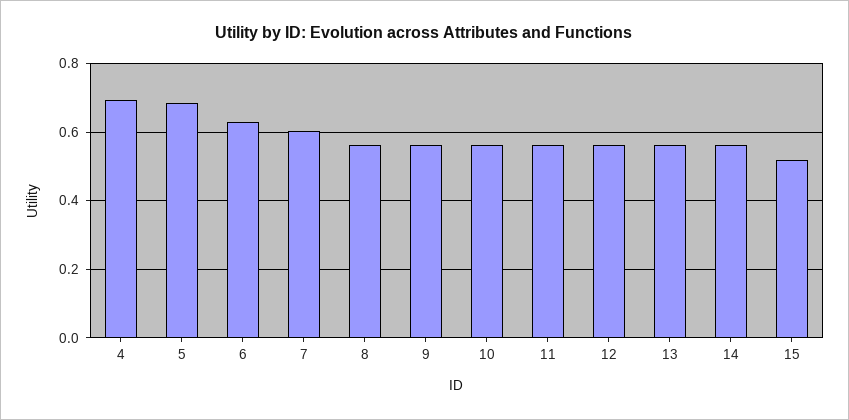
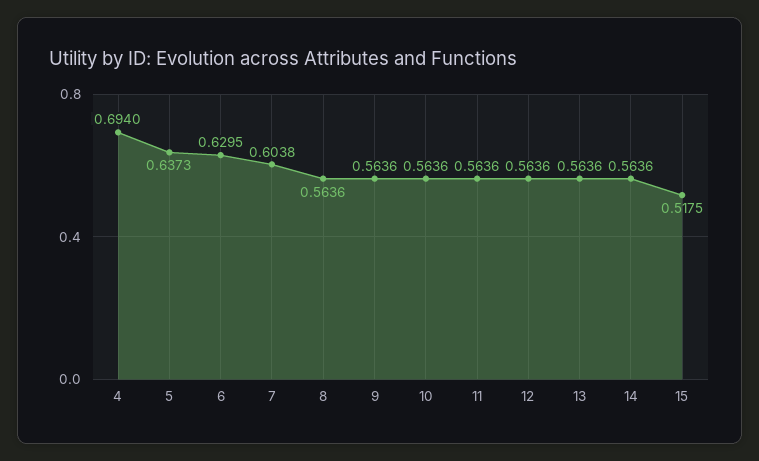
  {
    "4": 0.694,
-   "5": 0.68,
+   "5": 0.6373,
    "6": 0.6295,
    "7": 0.6038,
    "8": 0.5636,
    "9": 0.5636,
    "10": 0.5636,
    "11": 0.5636,
    "12": 0.5636,
    "13": 0.5636,
    "14": 0.5636,
    "15": 0.5175
  }

